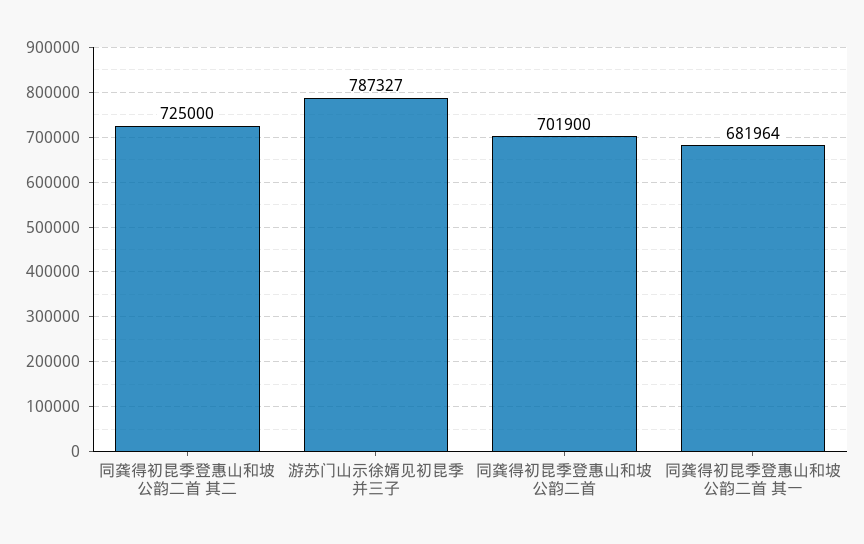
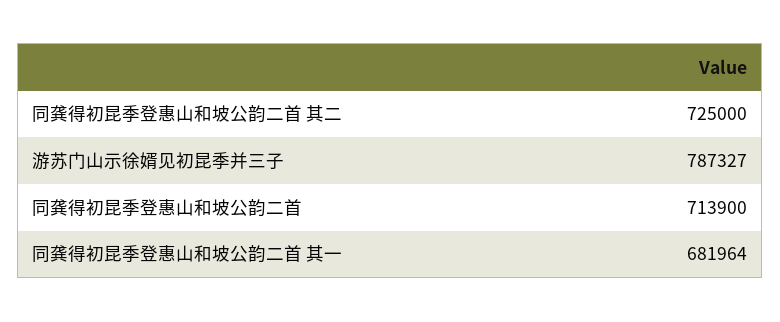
  {
    "同龚得初昆季登惠山和坡公韵二首 其二": 725000,
    "游苏门山示徐婿见初昆季并三子": 787327,
-   "同龚得初昆季登惠山和坡公韵二首": 701900,
+   "同龚得初昆季登惠山和坡公韵二首": 713900,
    "同龚得初昆季登惠山和坡公韵二首 其一": 681964
  }

